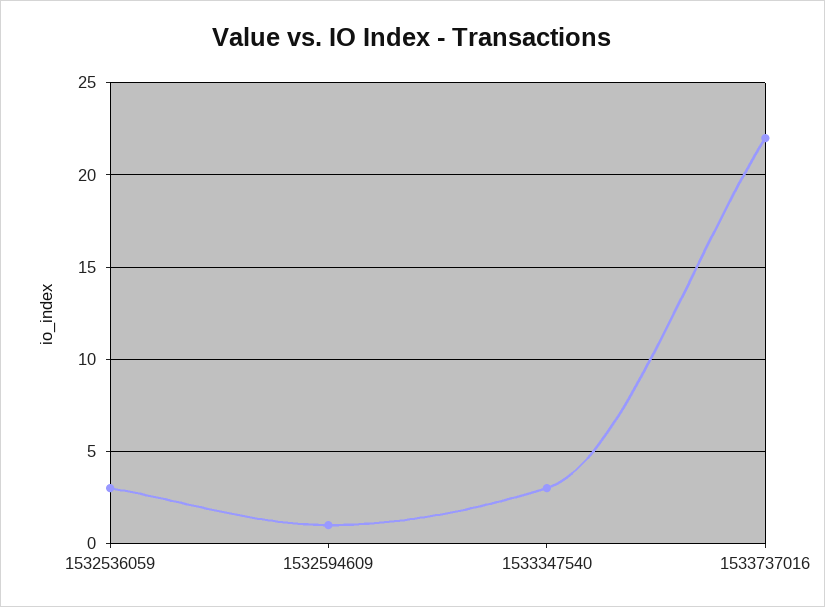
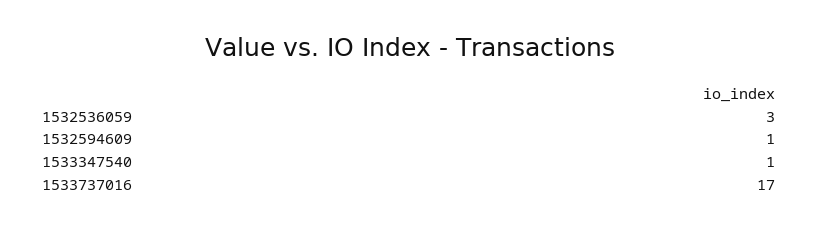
  {
    "1532536059": 3,
    "1532594609": 1,
-   "1533347540": 3,
+   "1533347540": 1,
-   "1533737016": 22
+   "1533737016": 17
  }

